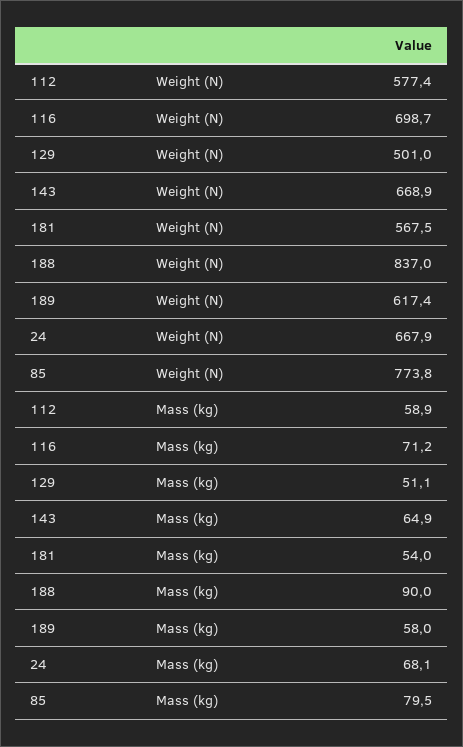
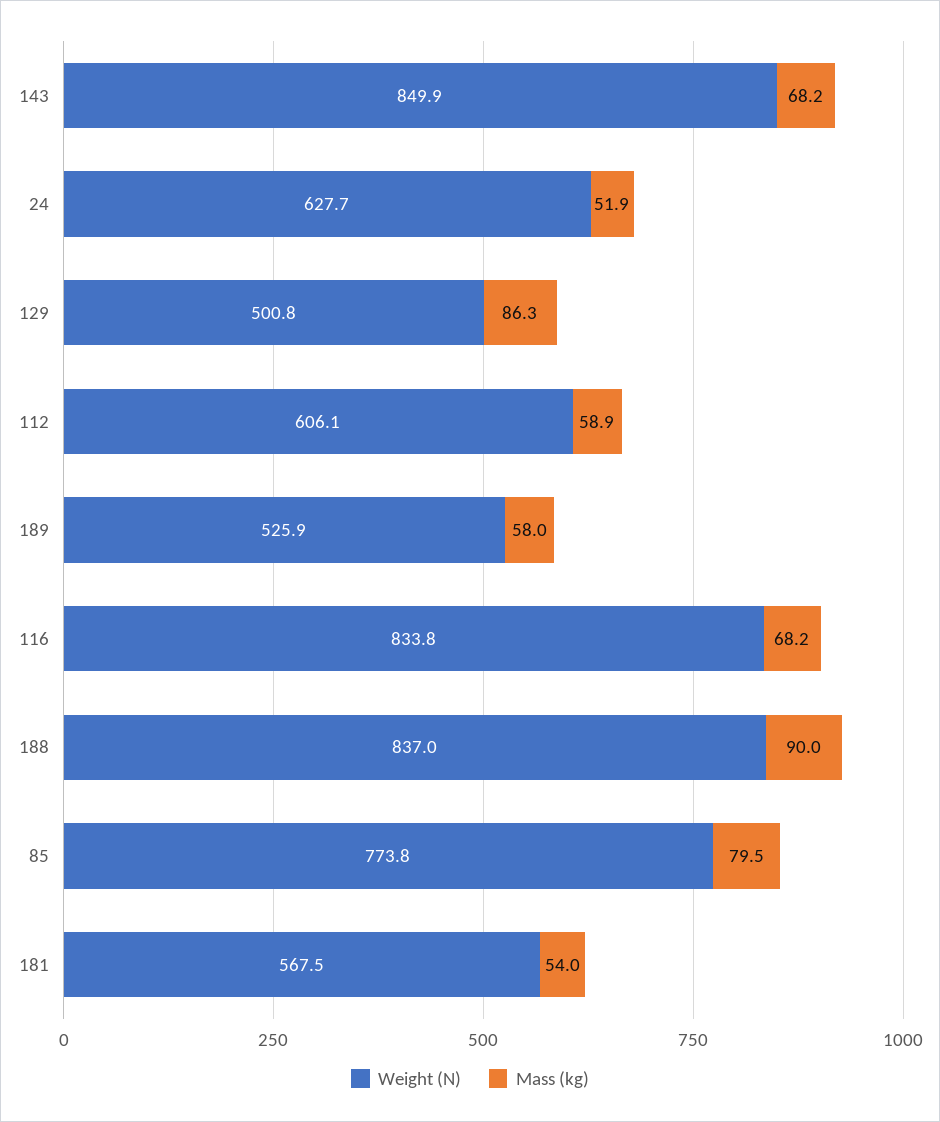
  {
    "Weight (N)": {
-     "112": 577.4,
+     "112": 606.1,
-     "116": 698.7,
+     "116": 833.8,
-     "129": 501,
+     "129": 500.8,
-     "143": 668.9,
+     "143": 849.9,
      "181": 567.5,
      "188": 837,
-     "189": 617.4,
+     "189": 525.9,
-     "24": 667.9,
+     "24": 627.7,
      "85": 773.8
    },
    "Mass (kg)": {
      "112": 58.9,
-     "116": 71.2,
+     "116": 68.2,
-     "129": 51.1,
+     "129": 86.3,
-     "143": 64.9,
+     "143": 68.2,
      "181": 54,
      "188": 90,
      "189": 58,
-     "24": 68.1,
+     "24": 51.9,
      "85": 79.5
    }
  }

